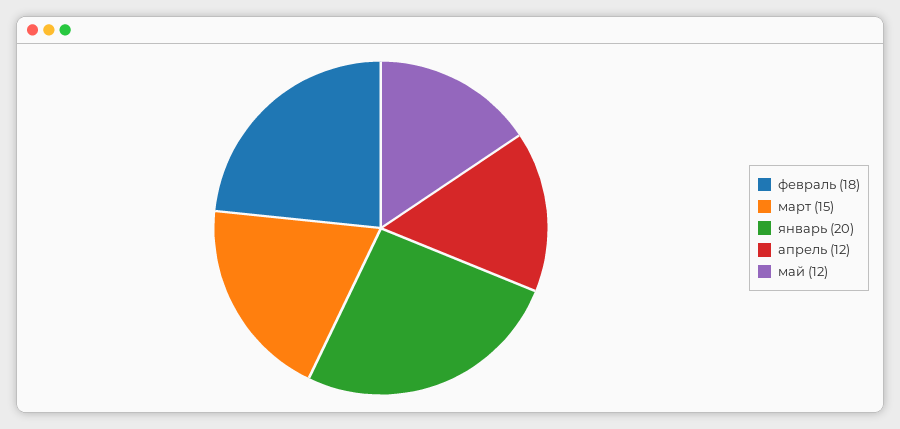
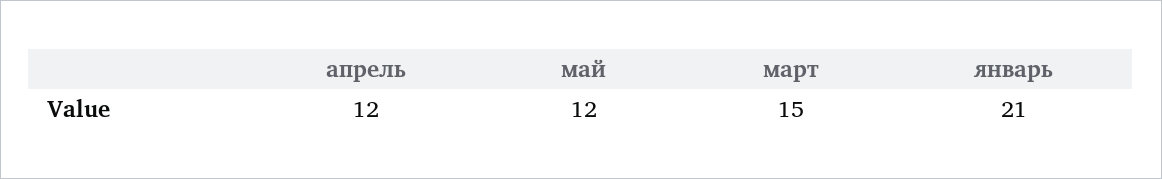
  {
-   "февраль": 18,
    "март": 15,
-   "январь": 20,
+   "январь": 21,
    "апрель": 12,
    "май": 12
  }

